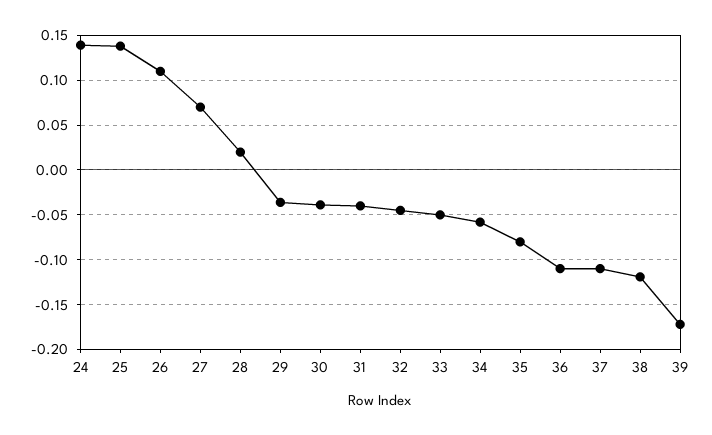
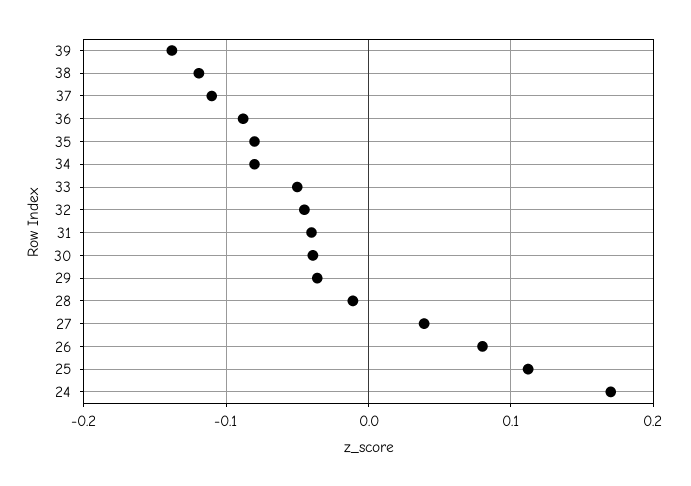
  {
-   "24": 0.14,
+   "24": 0.17,
-   "25": 0.14,
+   "25": 0.11,
-   "26": 0.11,
+   "26": 0.08,
-   "27": 0.07,
+   "27": 0.04,
-   "28": 0.02,
+   "28": -0.01,
    "29": -0.04,
    "30": -0.04,
    "31": -0.04,
    "32": -0.05,
    "33": -0.05,
-   "34": -0.06,
+   "34": -0.08,
    "35": -0.08,
-   "36": -0.11,
+   "36": -0.09,
    "37": -0.11,
    "38": -0.12,
-   "39": -0.17
+   "39": -0.14
  }

